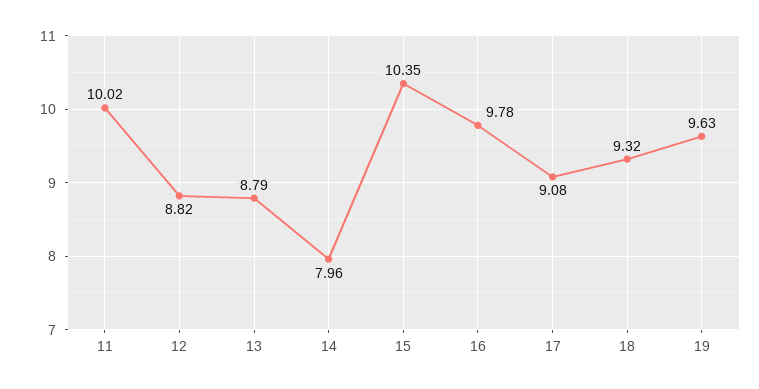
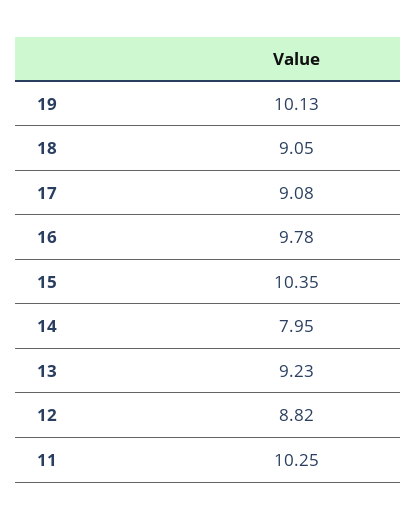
  {
-   "11": 10.02,
+   "11": 10.25,
    "12": 8.82,
-   "13": 8.79,
+   "13": 9.23,
-   "14": 7.96,
+   "14": 7.95,
    "15": 10.35,
    "16": 9.78,
    "17": 9.08,
-   "18": 9.32,
+   "18": 9.05,
-   "19": 9.63
+   "19": 10.13
  }

